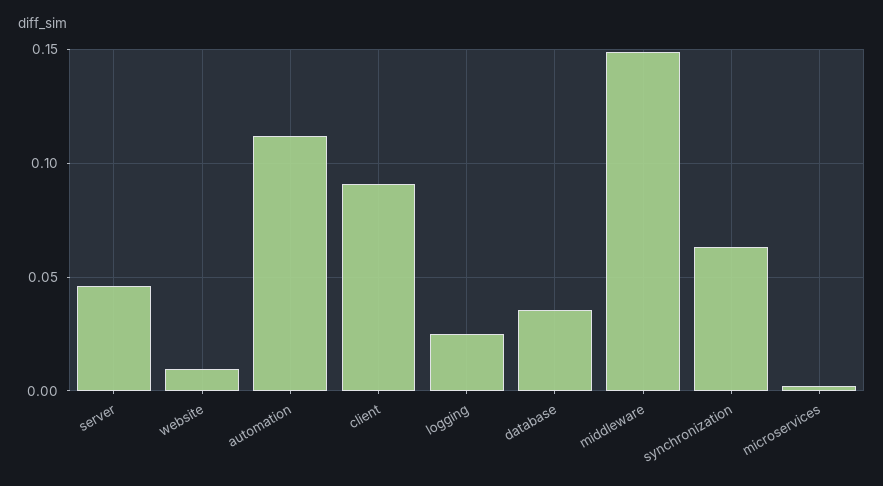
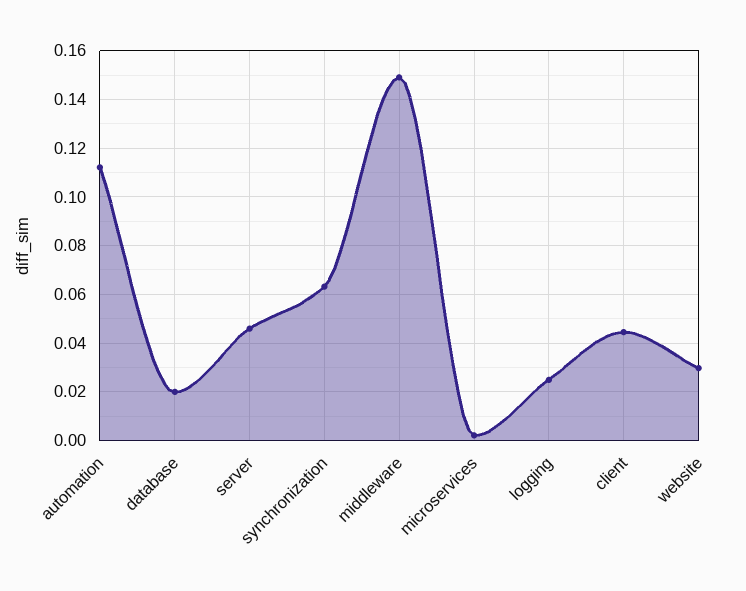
  {
    "server": 0.045,
-   "website": 0.01,
+   "website": 0.03,
    "automation": 0.1125,
-   "client": 0.09,
+   "client": 0.045,
    "logging": 0.025,
-   "database": 0.035,
+   "database": 0.02,
    "middleware": 0.15,
    "synchronization": 0.0625,
    "microservices": 0.0025
  }

